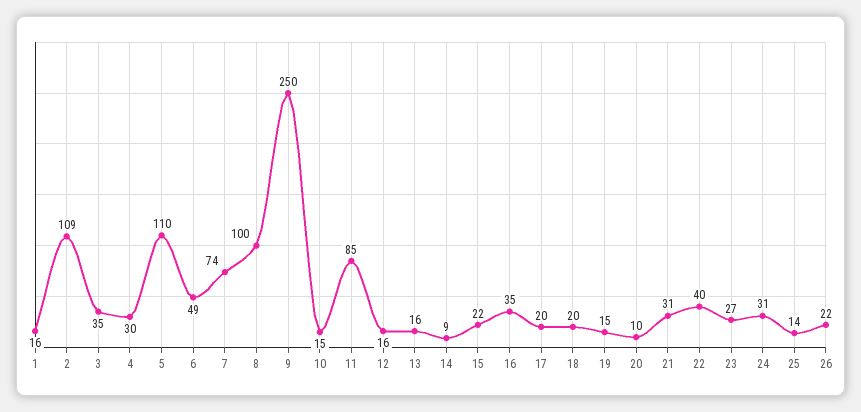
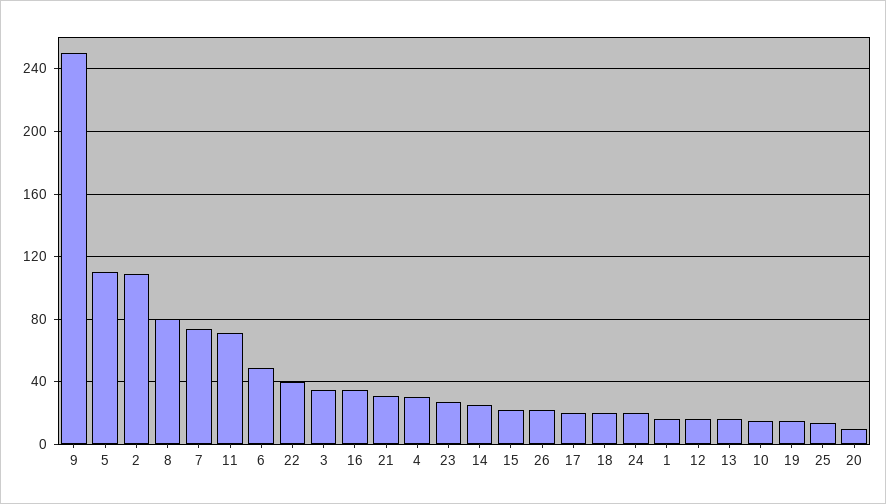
  {
    "1": 16,
    "2": 109,
    "3": 35,
    "4": 30,
    "5": 110,
    "6": 49,
    "7": 74,
-   "8": 100,
+   "8": 80,
    "9": 250,
    "10": 15,
-   "11": 85,
+   "11": 70,
    "12": 16,
    "13": 16,
-   "14": 9,
+   "14": 25,
    "15": 22,
    "16": 35,
    "17": 20,
    "18": 20,
    "19": 15,
    "20": 10,
    "21": 31,
    "22": 40,
    "23": 27,
-   "24": 31,
+   "24": 20,
    "25": 14,
    "26": 22
  }

